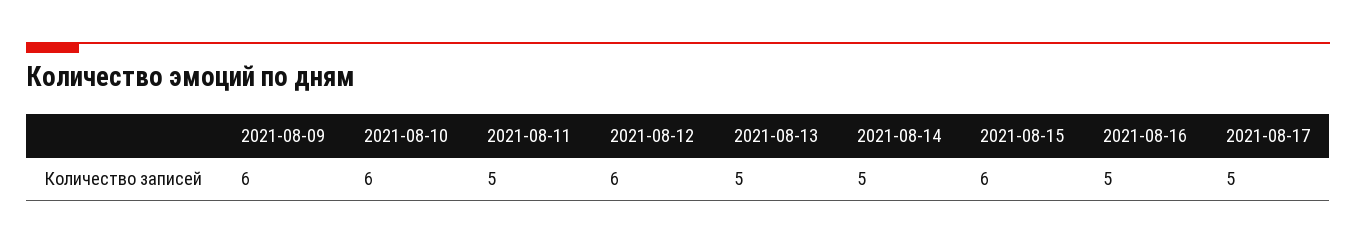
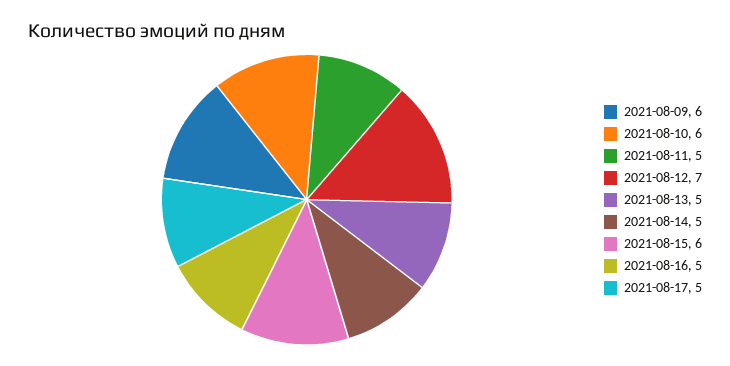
  {
    "2021-08-09": 6,
    "2021-08-10": 6,
    "2021-08-11": 5,
-   "2021-08-12": 6,
+   "2021-08-12": 7,
    "2021-08-13": 5,
    "2021-08-14": 5,
    "2021-08-15": 6,
    "2021-08-16": 5,
    "2021-08-17": 5
  }

